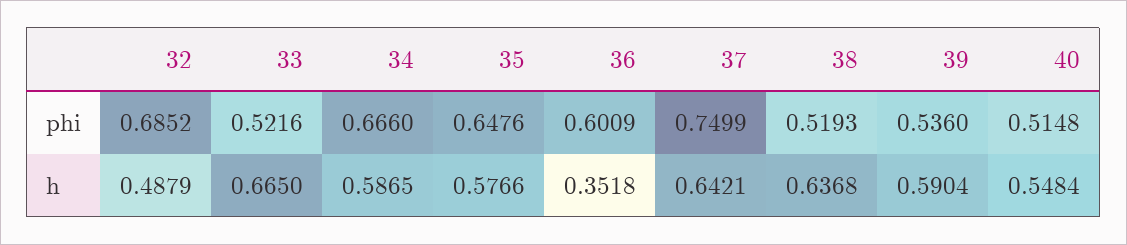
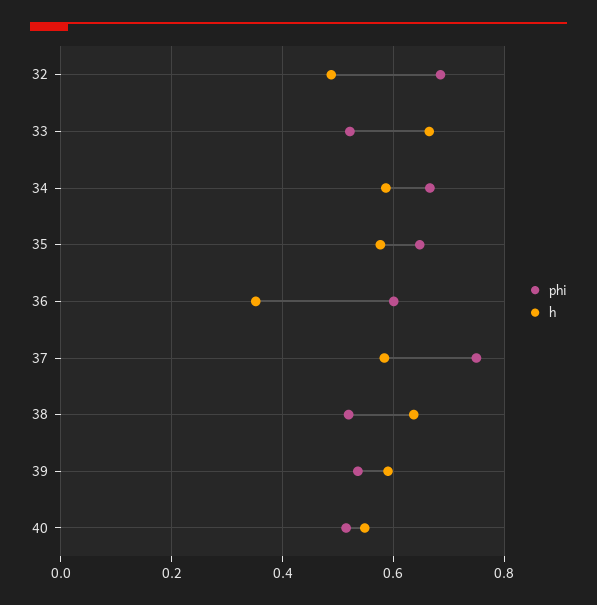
  {
    "phi": {
      "32": 0.6852,
      "33": 0.5216,
      "34": 0.666,
      "35": 0.6476,
      "36": 0.6009,
      "37": 0.7499,
      "38": 0.5193,
      "39": 0.536,
      "40": 0.5148
    },
    "h": {
      "32": 0.4879,
      "33": 0.665,
      "34": 0.5865,
      "35": 0.5766,
      "36": 0.3518,
-     "37": 0.6421,
+     "37": 0.58,
      "38": 0.6368,
      "39": 0.5904,
      "40": 0.5484
    }
  }

